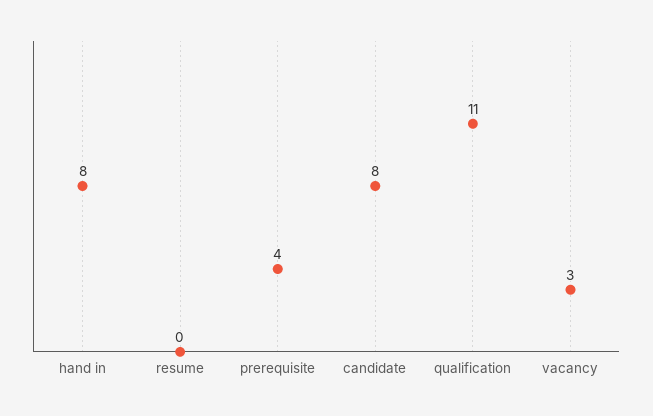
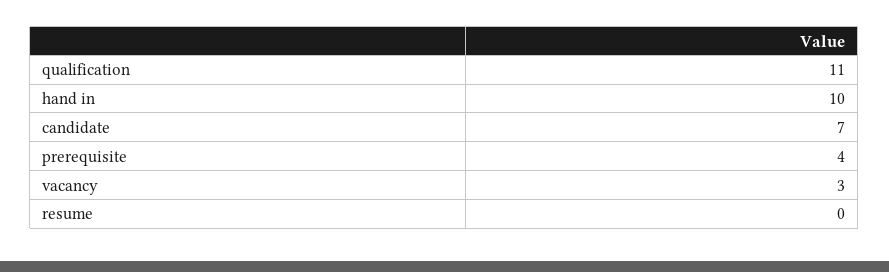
  {
-   "hand in": 8,
+   "hand in": 10,
    "resume": 0,
    "prerequisite": 4,
-   "candidate": 8,
+   "candidate": 7,
    "qualification": 11,
    "vacancy": 3
  }

